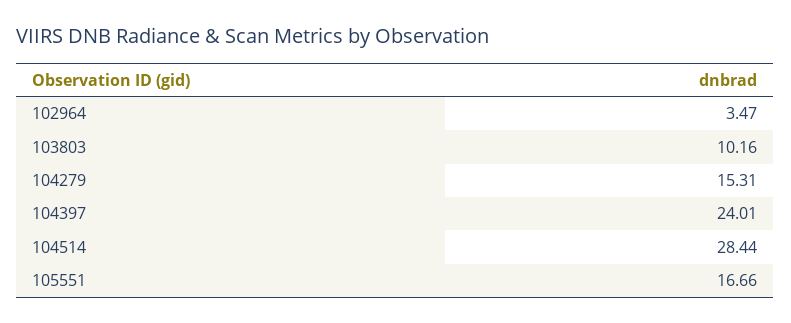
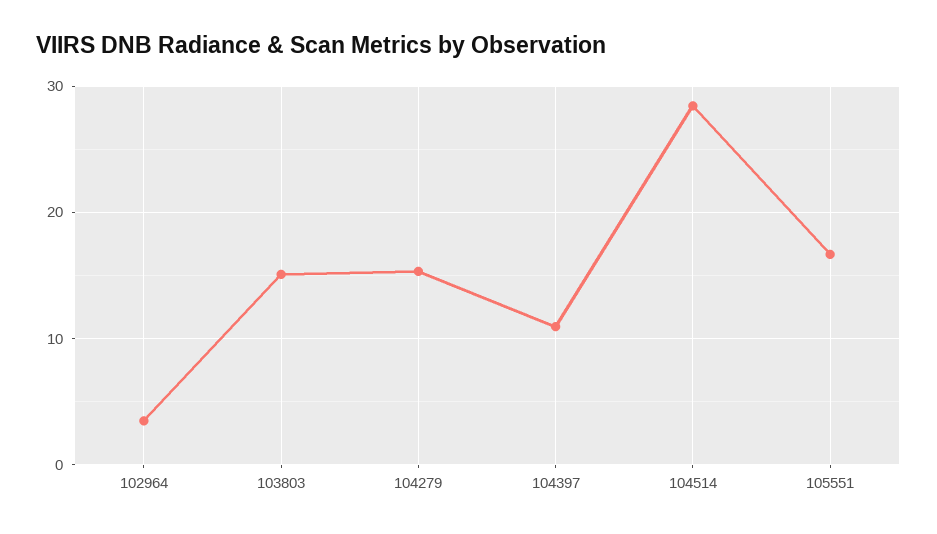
  {
    "102964": 3.47,
-   "103803": 10.16,
+   "103803": 15,
    "104279": 15.31,
-   "104397": 24.01,
+   "104397": 11,
    "104514": 28.44,
    "105551": 16.66
  }

